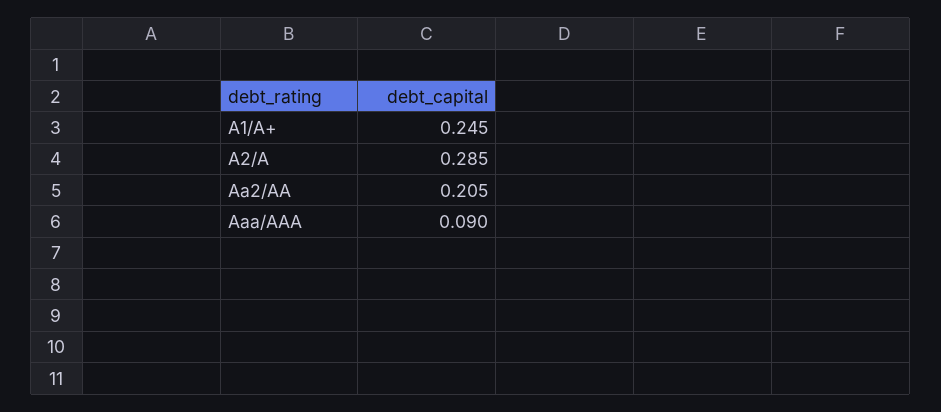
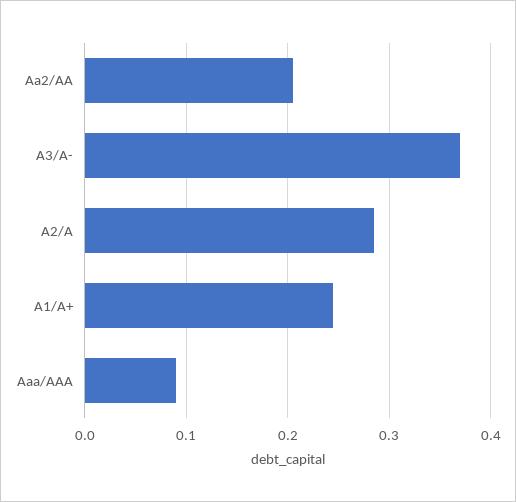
  {
    "A1/A+": 0.245,
    "A2/A": 0.285,
    "Aa2/AA": 0.205,
-   "Aaa/AAA": 0.09
+   "Aaa/AAA": 0.09,
+   "A3/A-": 0.37
  }

